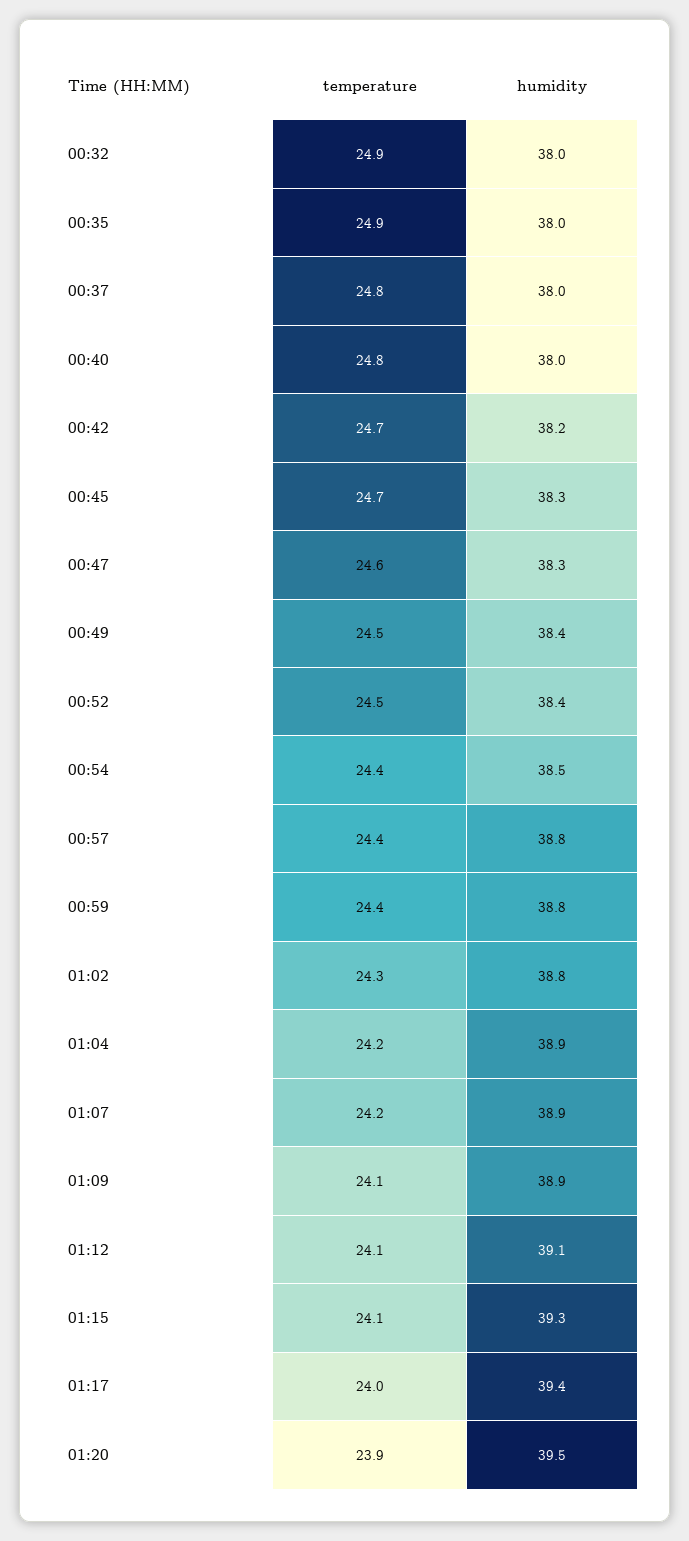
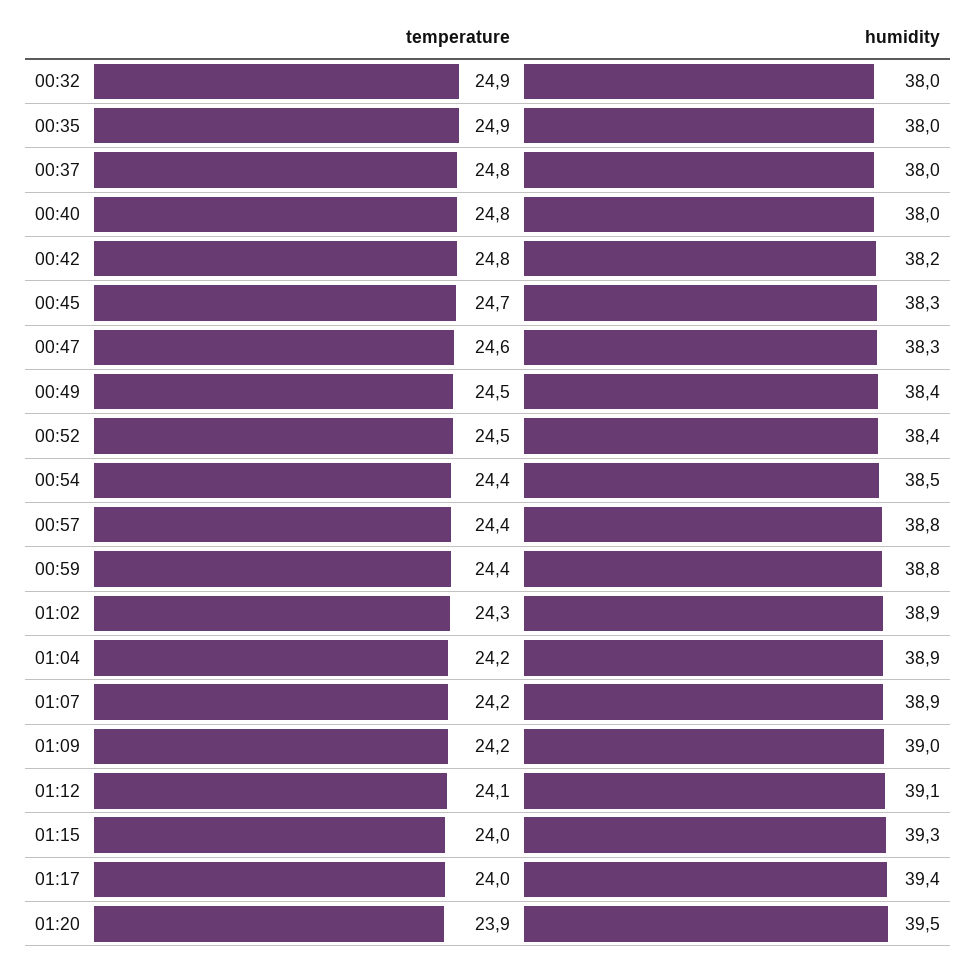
  {
    "temperature": {
      "00:32": 24.9,
      "00:35": 24.9,
      "00:37": 24.8,
      "00:40": 24.8,
-     "00:42": 24.7,
+     "00:42": 24.8,
      "00:45": 24.7,
      "00:47": 24.6,
      "00:49": 24.5,
      "00:52": 24.5,
      "00:54": 24.4,
      "00:57": 24.4,
      "00:59": 24.4,
      "01:02": 24.3,
      "01:04": 24.2,
      "01:07": 24.2,
-     "01:09": 24.1,
+     "01:09": 24.2,
      "01:12": 24.1,
-     "01:15": 24.1,
+     "01:15": 24,
      "01:17": 24,
      "01:20": 23.9
    },
    "humidity": {
      "00:32": 38,
      "00:35": 38,
      "00:37": 38,
      "00:40": 38,
      "00:42": 38.2,
      "00:45": 38.3,
      "00:47": 38.3,
      "00:49": 38.4,
      "00:52": 38.4,
      "00:54": 38.5,
      "00:57": 38.8,
      "00:59": 38.8,
-     "01:02": 38.8,
+     "01:02": 38.9,
      "01:04": 38.9,
      "01:07": 38.9,
-     "01:09": 38.9,
+     "01:09": 39,
      "01:12": 39.1,
      "01:15": 39.3,
      "01:17": 39.4,
      "01:20": 39.5
    }
  }

